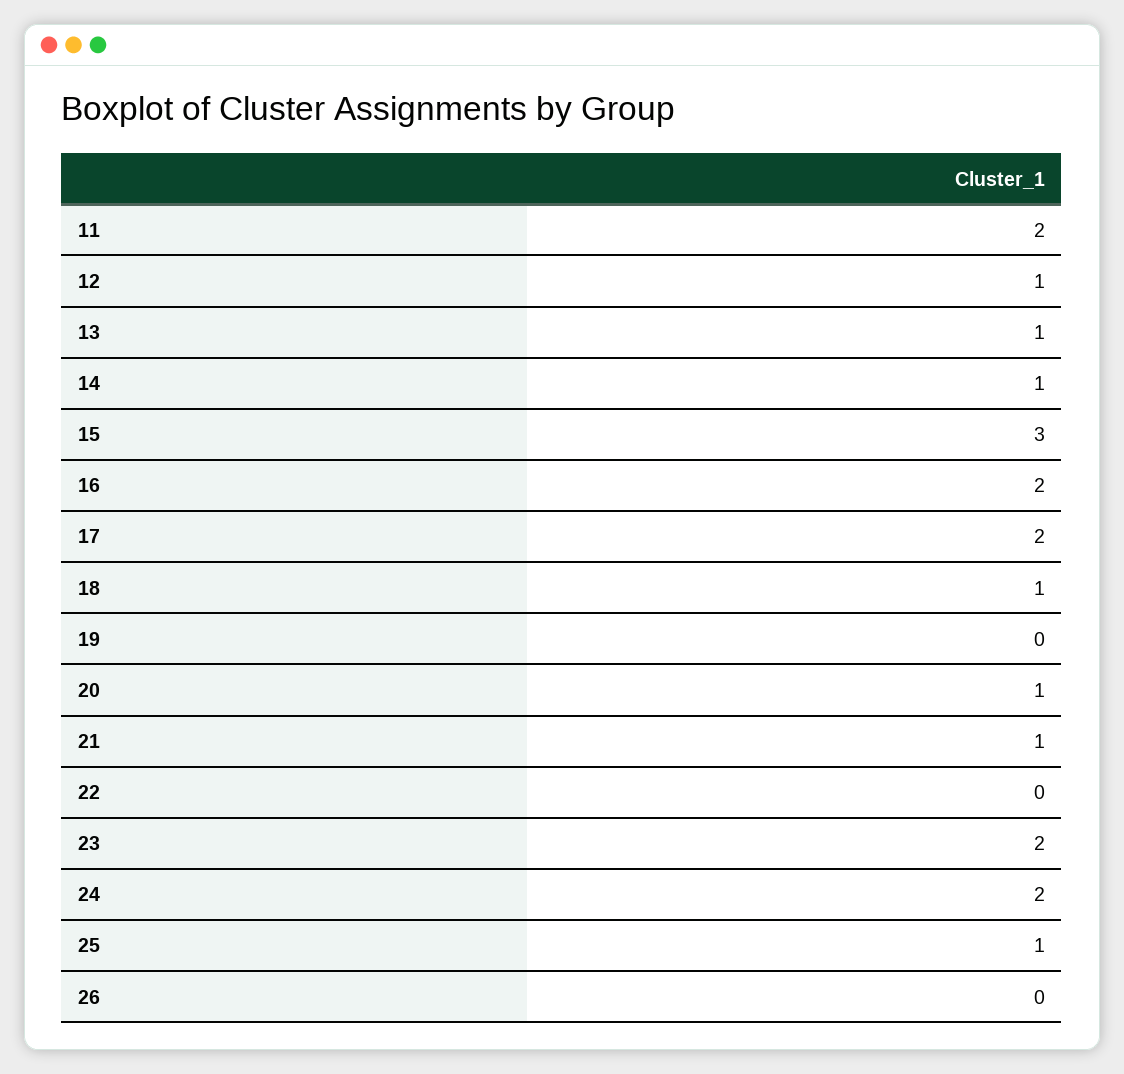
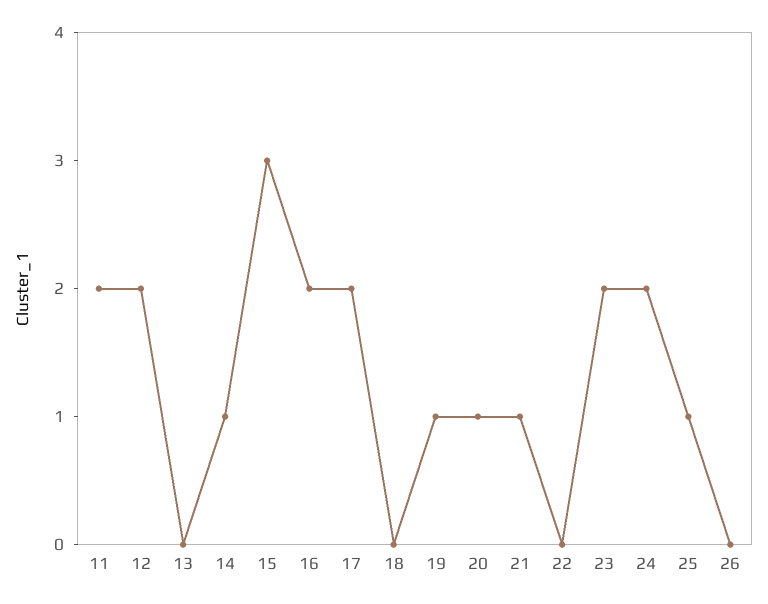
  {
    "11": 2,
-   "12": 1,
+   "12": 2,
-   "13": 1,
+   "13": 0,
    "14": 1,
    "15": 3,
    "16": 2,
    "17": 2,
-   "18": 1,
+   "18": 0,
-   "19": 0,
+   "19": 1,
    "20": 1,
    "21": 1,
    "22": 0,
    "23": 2,
    "24": 2,
    "25": 1,
    "26": 0
  }

